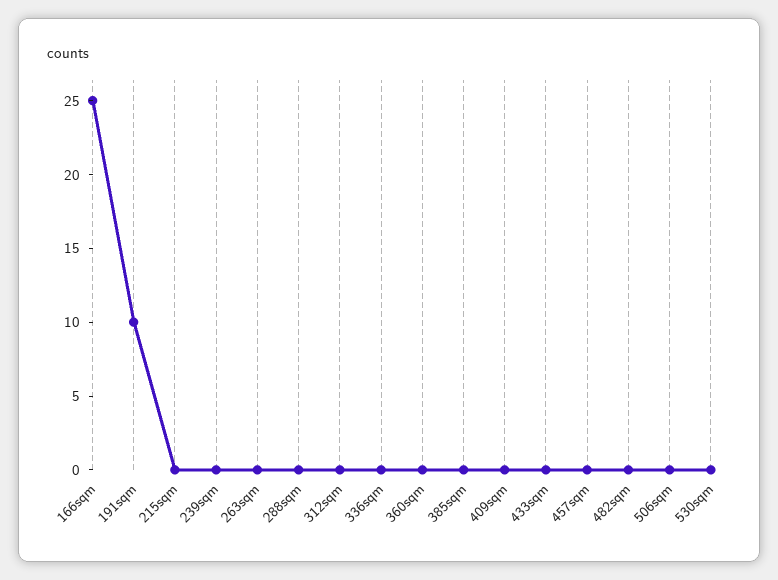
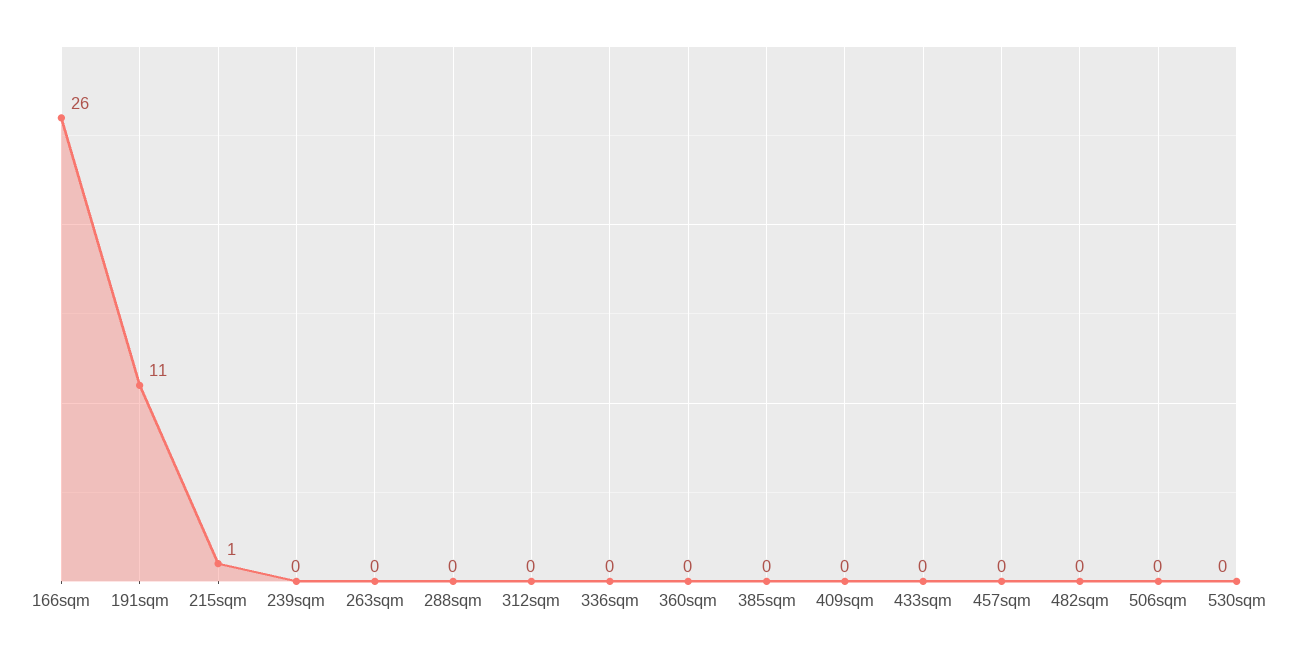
  {
-   "166sqm": 25,
+   "166sqm": 26,
-   "191sqm": 10,
+   "191sqm": 11,
-   "215sqm": 0,
+   "215sqm": 1,
    "239sqm": 0,
    "263sqm": 0,
    "288sqm": 0,
    "312sqm": 0,
    "336sqm": 0,
    "360sqm": 0,
    "385sqm": 0,
    "409sqm": 0,
    "433sqm": 0,
    "457sqm": 0,
    "482sqm": 0,
    "506sqm": 0,
    "530sqm": 0
  }

